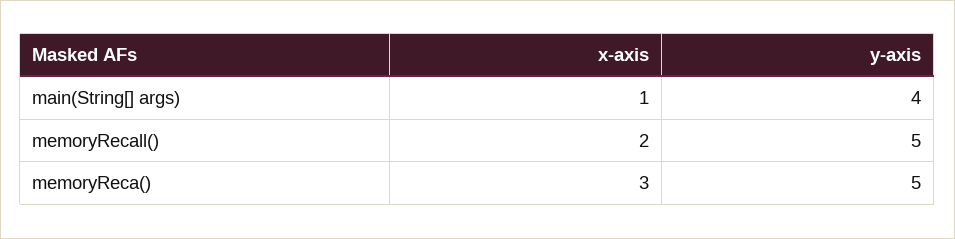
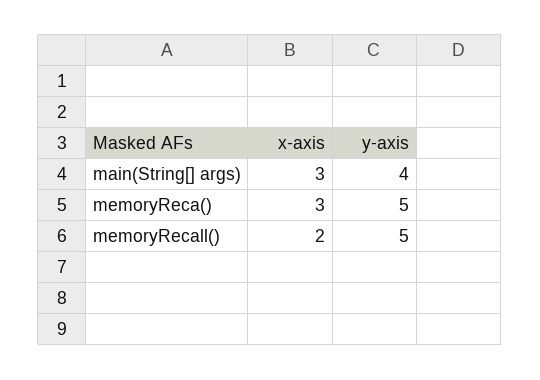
  {
    "x-axis": {
-     "main(String[] args)": 1,
+     "main(String[] args)": 3,
      "memoryRecall()": 2,
      "memoryReca()": 3
    },
    "y-axis": {
      "main(String[] args)": 4,
      "memoryRecall()": 5,
      "memoryReca()": 5
    }
  }

